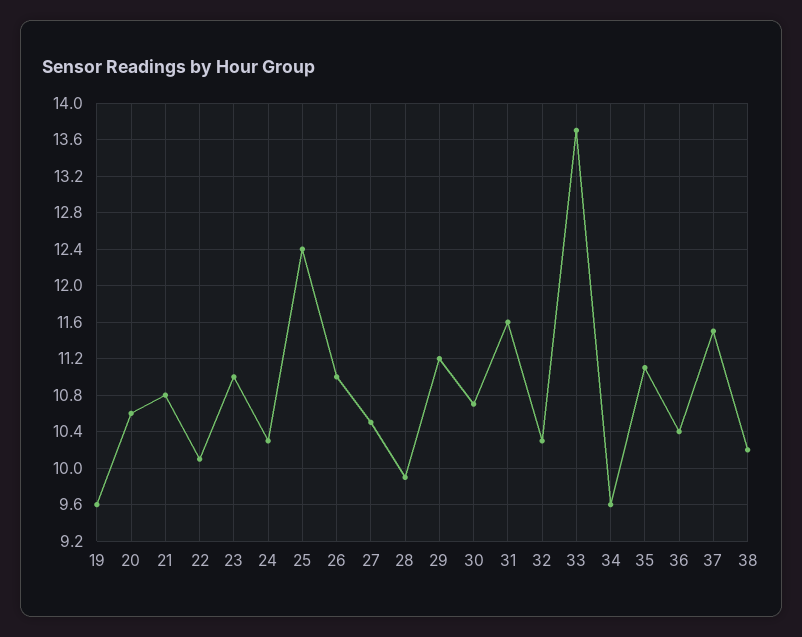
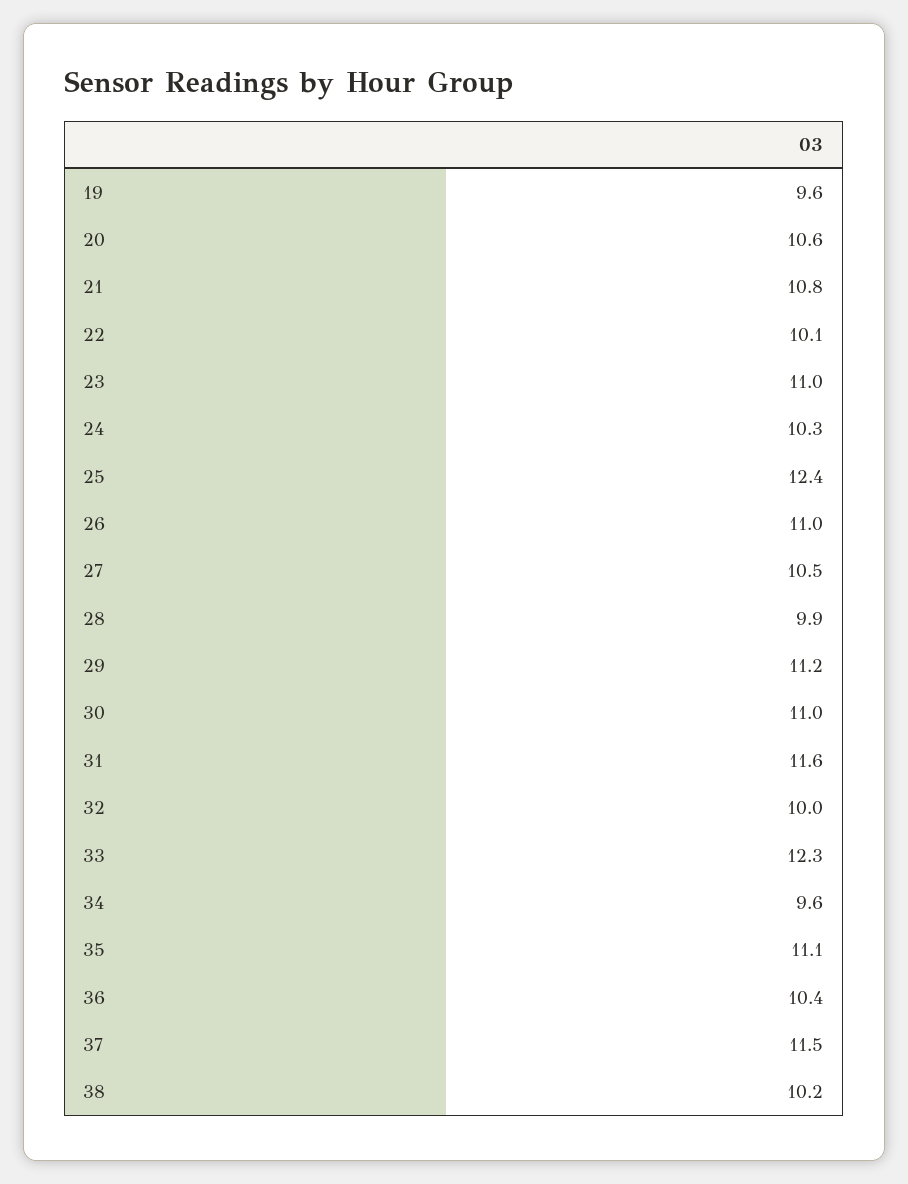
  {
    "19": 9.6,
    "20": 10.6,
    "21": 10.8,
    "22": 10.1,
    "23": 11,
    "24": 10.3,
    "25": 12.4,
    "26": 11,
    "27": 10.5,
    "28": 9.9,
    "29": 11.2,
-   "30": 10.7,
+   "30": 11,
    "31": 11.6,
-   "32": 10.3,
+   "32": 10,
-   "33": 13.7,
+   "33": 12.3,
    "34": 9.6,
    "35": 11.1,
    "36": 10.4,
    "37": 11.5,
    "38": 10.2
  }

